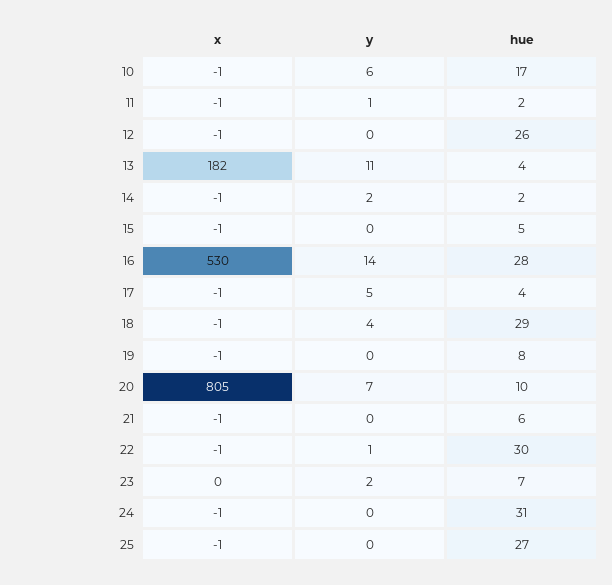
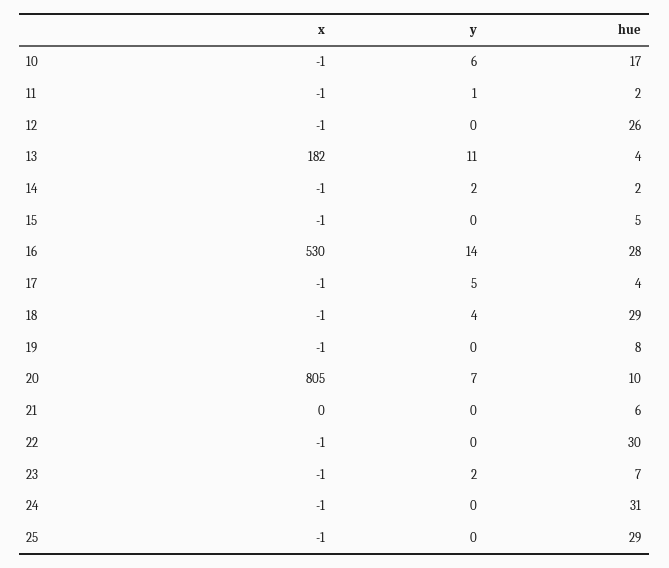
  {
    "x": {
      "10": -1,
      "11": -1,
      "12": -1,
      "13": 182,
      "14": -1,
      "15": -1,
      "16": 530,
      "17": -1,
      "18": -1,
      "19": -1,
      "20": 805,
-     "21": -1,
+     "21": 0,
      "22": -1,
-     "23": 0,
+     "23": -1,
      "24": -1,
      "25": -1
    },
    "y": {
      "10": 6,
      "11": 1,
      "12": 0,
      "13": 11,
      "14": 2,
      "15": 0,
      "16": 14,
      "17": 5,
      "18": 4,
      "19": 0,
      "20": 7,
      "21": 0,
-     "22": 1,
+     "22": 0,
      "23": 2,
      "24": 0,
      "25": 0
    },
    "hue": {
      "10": 17,
      "11": 2,
      "12": 26,
      "13": 4,
      "14": 2,
      "15": 5,
      "16": 28,
      "17": 4,
      "18": 29,
      "19": 8,
      "20": 10,
      "21": 6,
      "22": 30,
      "23": 7,
      "24": 31,
-     "25": 27
+     "25": 29
    }
  }

